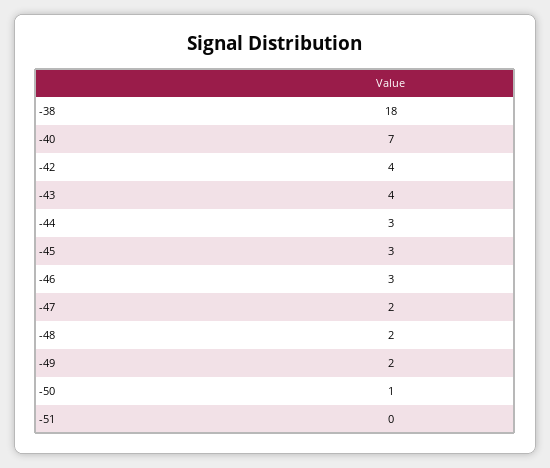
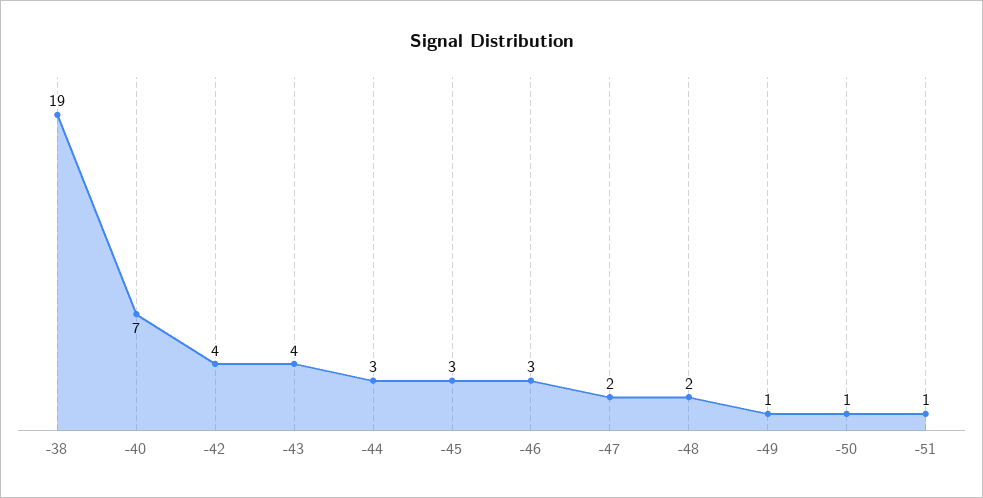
  {
-   "-38": 18,
+   "-38": 19,
    "-40": 7,
    "-42": 4,
    "-43": 4,
    "-44": 3,
    "-45": 3,
    "-46": 3,
    "-47": 2,
    "-48": 2,
-   "-49": 2,
+   "-49": 1,
    "-50": 1,
-   "-51": 0
+   "-51": 1
  }

